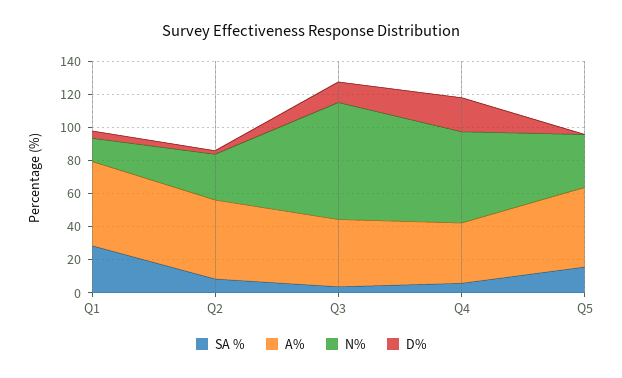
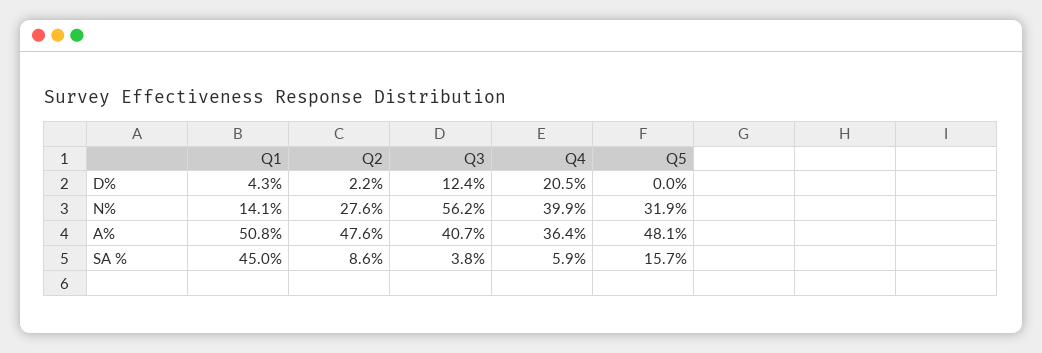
  {
    "SA %": {
-     "Q1": 30,
+     "Q1": 45,
      "Q2": 8.6,
      "Q3": 3.8,
      "Q4": 5.9,
      "Q5": 15.7
    },
    "A%": {
      "Q1": 50.8,
      "Q2": 47.6,
      "Q3": 40.7,
      "Q4": 36.4,
      "Q5": 48.1
    },
    "N%": {
      "Q1": 14.1,
      "Q2": 27.6,
-     "Q3": 70,
+     "Q3": 56.2,
-     "Q4": 55,
+     "Q4": 39.9,
      "Q5": 31.9
    },
    "D%": {
      "Q1": 4.3,
      "Q2": 2.2,
      "Q3": 12.4,
      "Q4": 20.5,
      "Q5": 0
    }
  }

